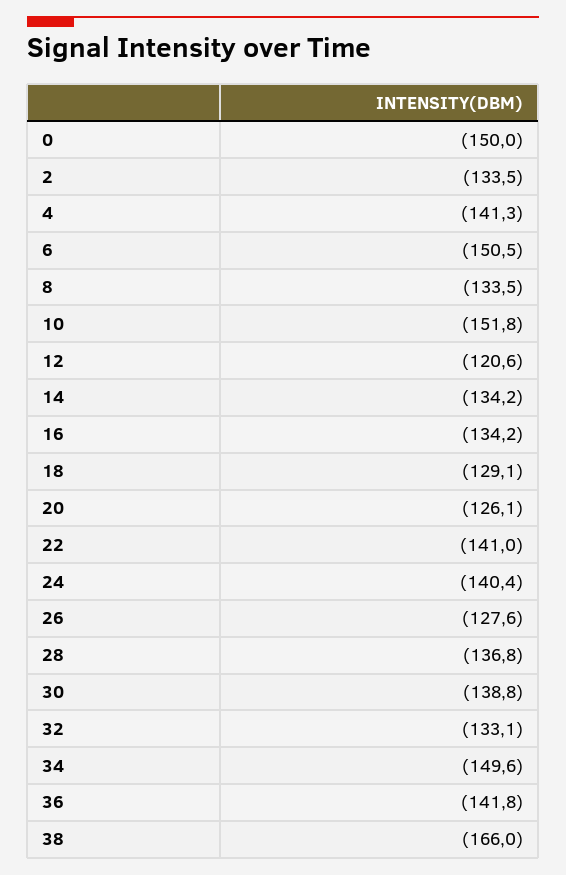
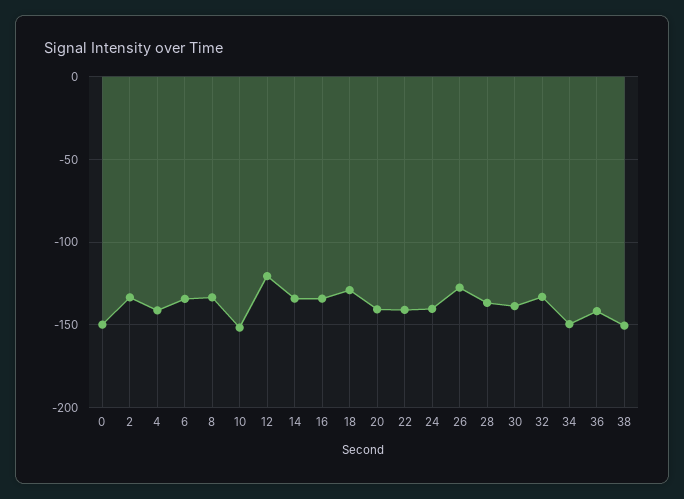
  {
    "0": -150,
    "2": -133.5,
    "4": -141.3,
-   "6": -150.5,
+   "6": -135,
    "8": -133.5,
    "10": -151.8,
    "12": -120.6,
    "14": -134.2,
    "16": -134.2,
    "18": -129.1,
-   "20": -126.1,
+   "20": -140,
    "22": -141,
    "24": -140.4,
    "26": -127.6,
    "28": -136.8,
    "30": -138.8,
    "32": -133.1,
    "34": -149.6,
    "36": -141.8,
-   "38": -166
+   "38": -150
  }

